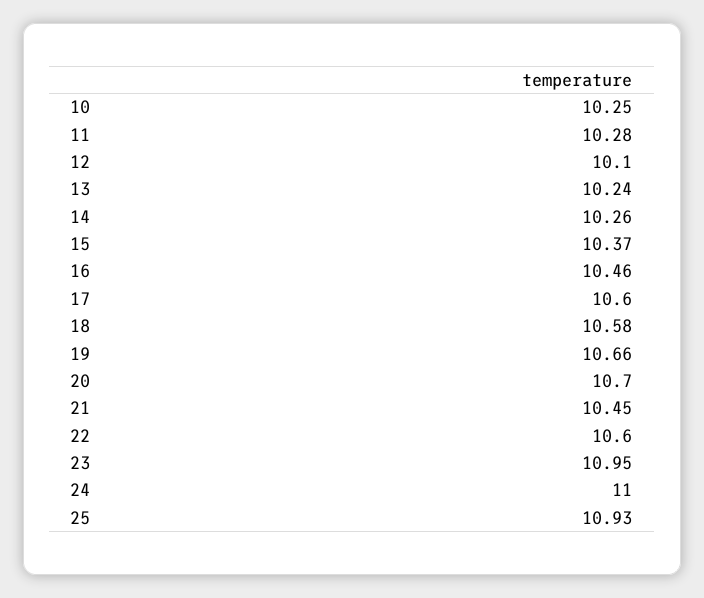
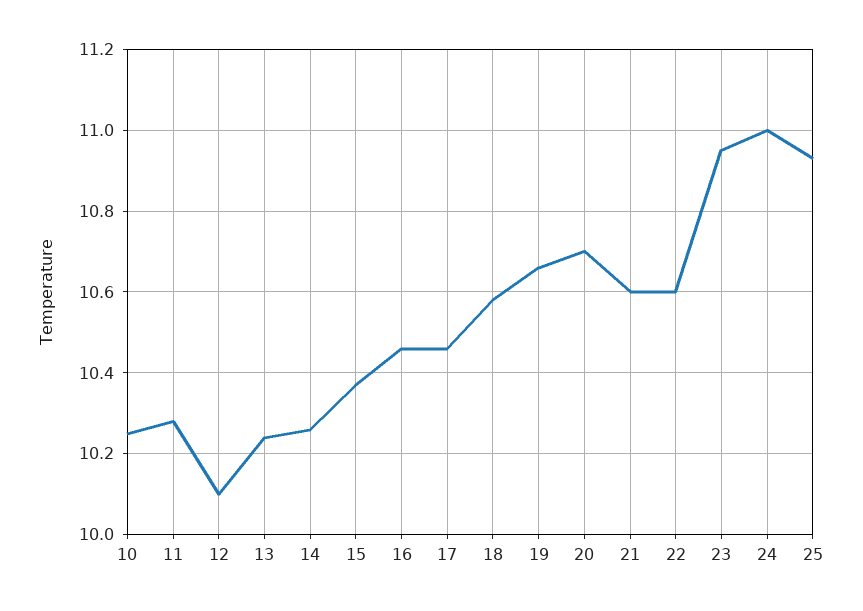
  {
    "10": 10.25,
    "11": 10.28,
    "12": 10.1,
    "13": 10.24,
    "14": 10.26,
    "15": 10.37,
    "16": 10.46,
-   "17": 10.6,
+   "17": 10.45,
    "18": 10.58,
    "19": 10.66,
    "20": 10.7,
-   "21": 10.45,
+   "21": 10.6,
    "22": 10.6,
    "23": 10.95,
    "24": 11,
    "25": 10.93
  }

